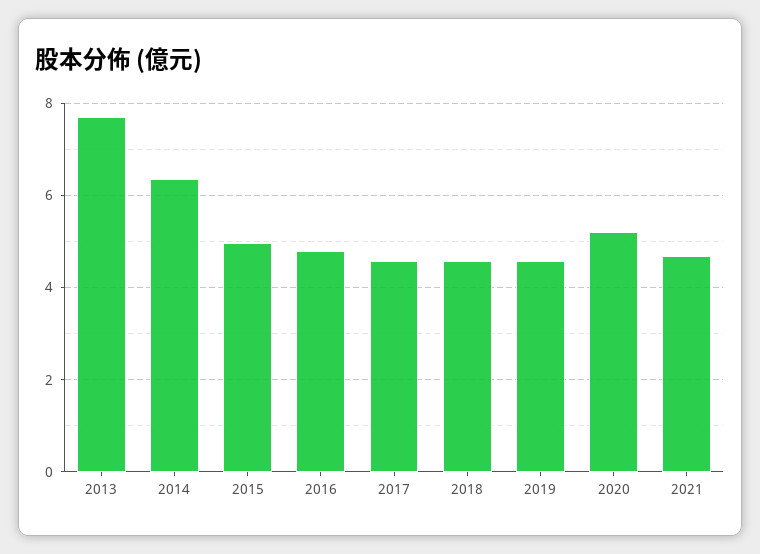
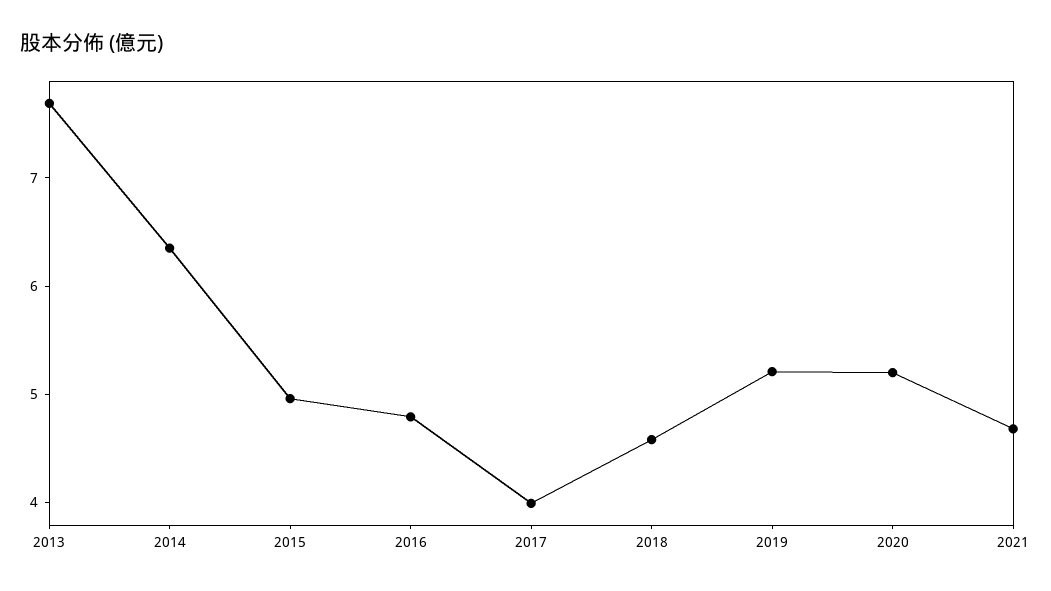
  {
    "2013": 7.6,
    "2014": 6.4,
    "2015": 5,
    "2016": 4.8,
-   "2017": 4.6,
+   "2017": 4,
    "2018": 4.6,
-   "2019": 4.6,
+   "2019": 5.2,
    "2020": 5.2,
    "2021": 4.6
  }

